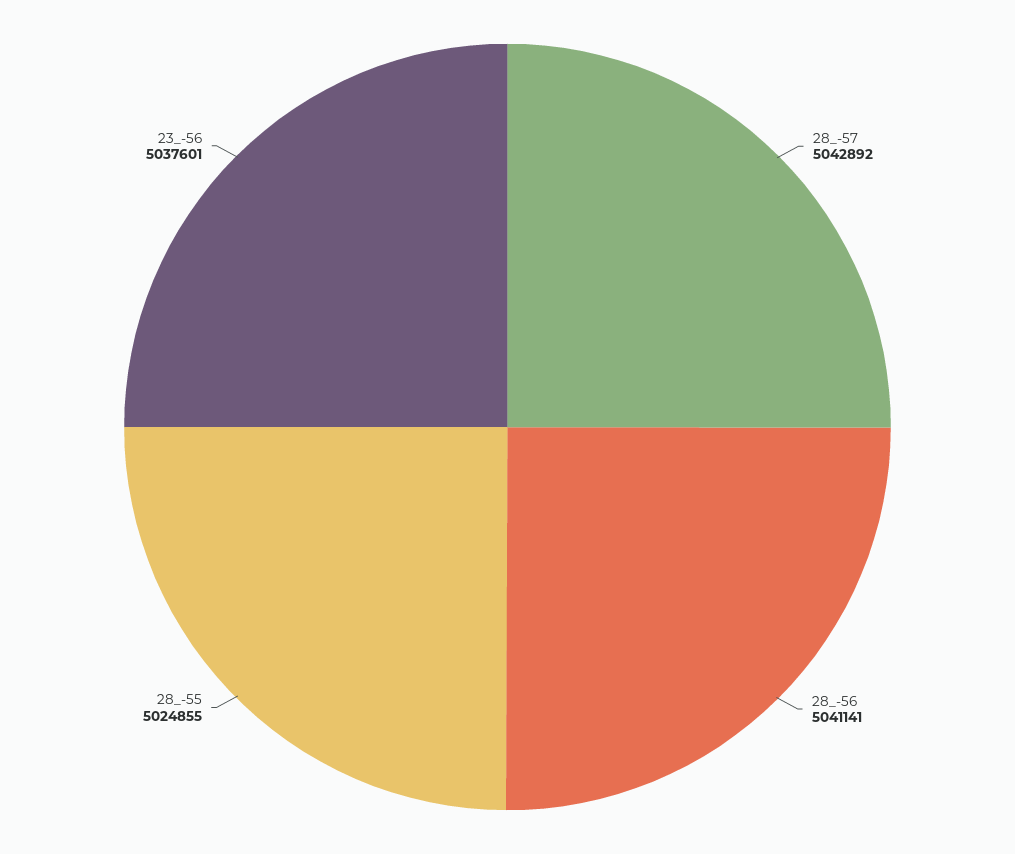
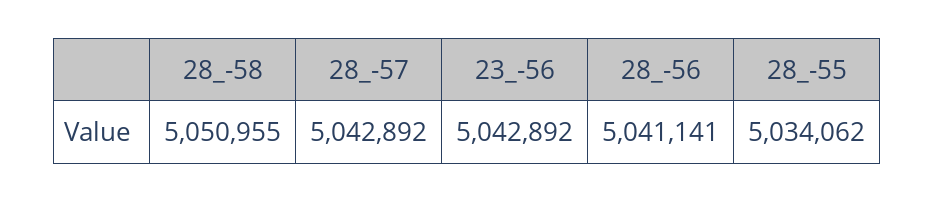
  {
    "28_-57": 5042892,
    "28_-56": 5041141,
-   "28_-55": 5024855,
+   "28_-55": 5034062,
-   "23_-56": 5037601
+   "23_-56": 5042892,
+   "28_-58": 5050955
  }

